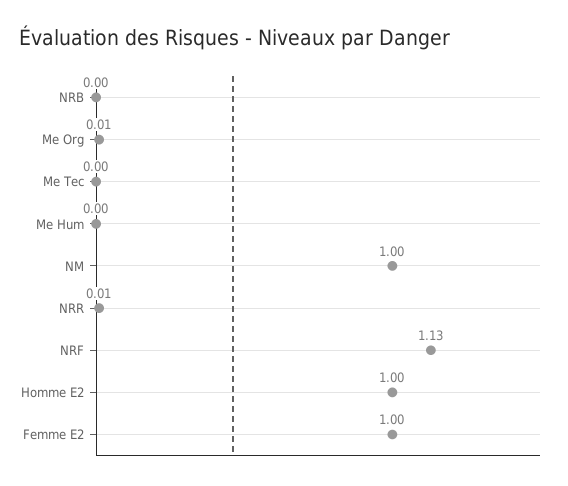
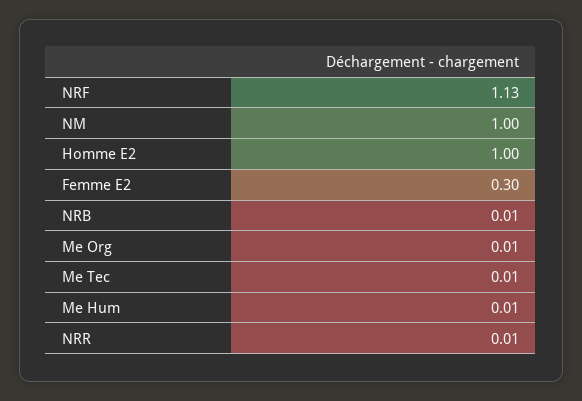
  {
-   "NRB": 0,
+   "NRB": 0.01,
    "Me Org": 0.01,
-   "Me Tec": 0,
+   "Me Tec": 0.01,
-   "Me Hum": 0,
+   "Me Hum": 0.01,
    "NM": 1,
    "NRR": 0.01,
    "NRF": 1.13,
    "Homme E2": 1,
-   "Femme E2": 1
+   "Femme E2": 0.3
  }

